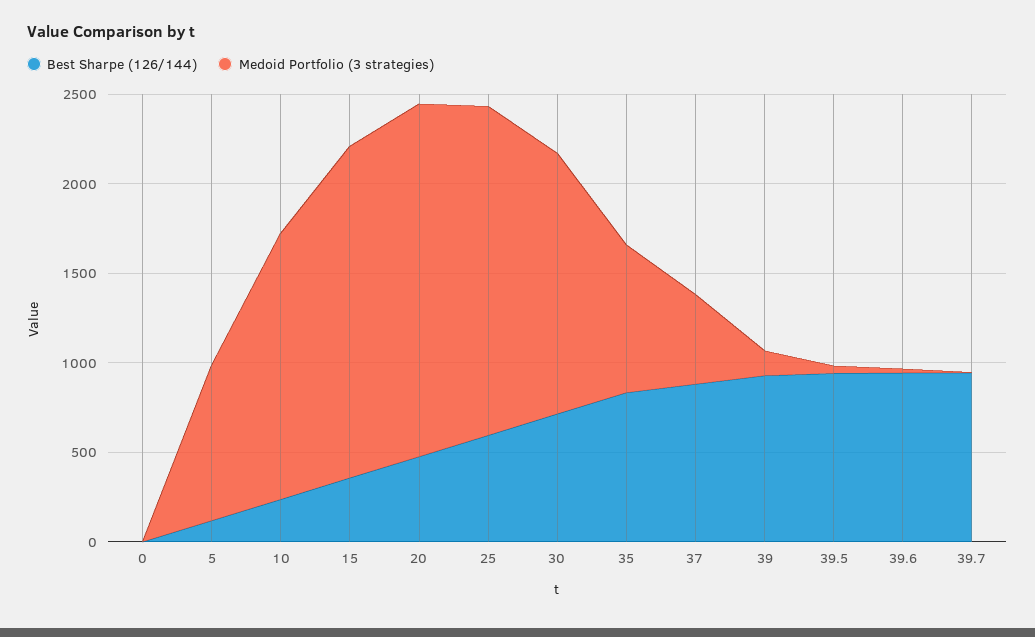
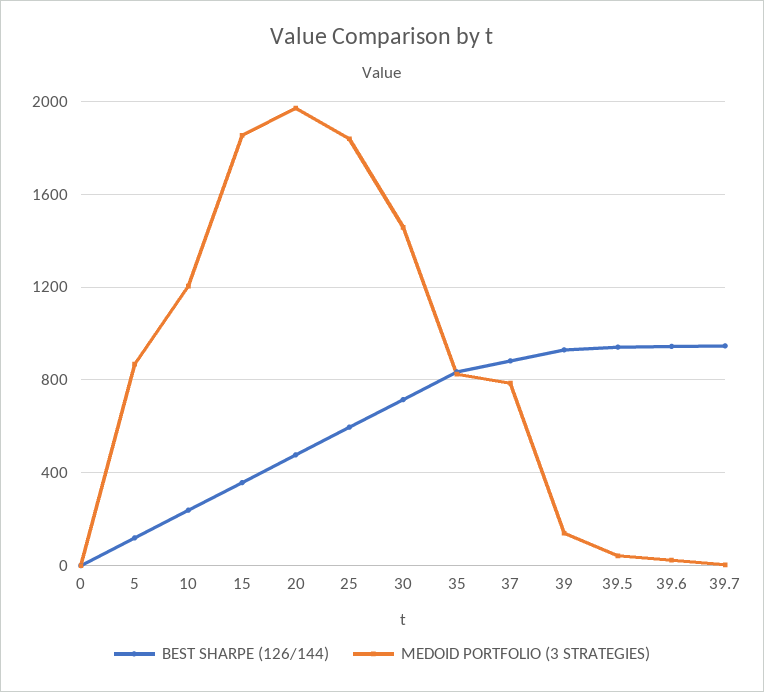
  {
    "Best Sharpe (126/144)": {
      "0": 0,
      "5": 100,
      "10": 250,
      "15": 350,
      "20": 500,
      "25": 600,
      "30": 700,
      "35": 850,
      "37": 900,
      "39": 950,
      "39.5": 950,
      "39.6": 950,
      "39.7": 950
    },
    "Medoid Portfolio (3 strategies)": {
      "0": 0,
      "5": 850,
-     "10": 1500,
+     "10": 1200,
      "15": 1850,
      "20": 1950,
      "25": 1850,
      "30": 1450,
      "35": 850,
-     "37": 500,
+     "37": 800,
      "39": 150,
      "39.5": 50,
      "39.6": 0,
      "39.7": 0
    }
  }

